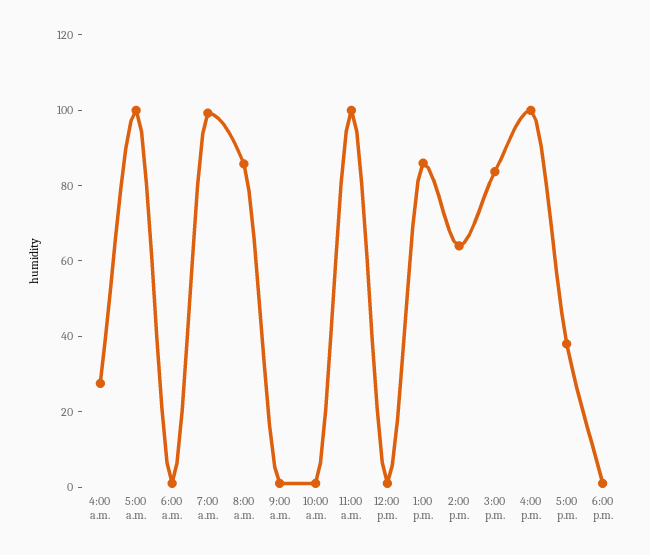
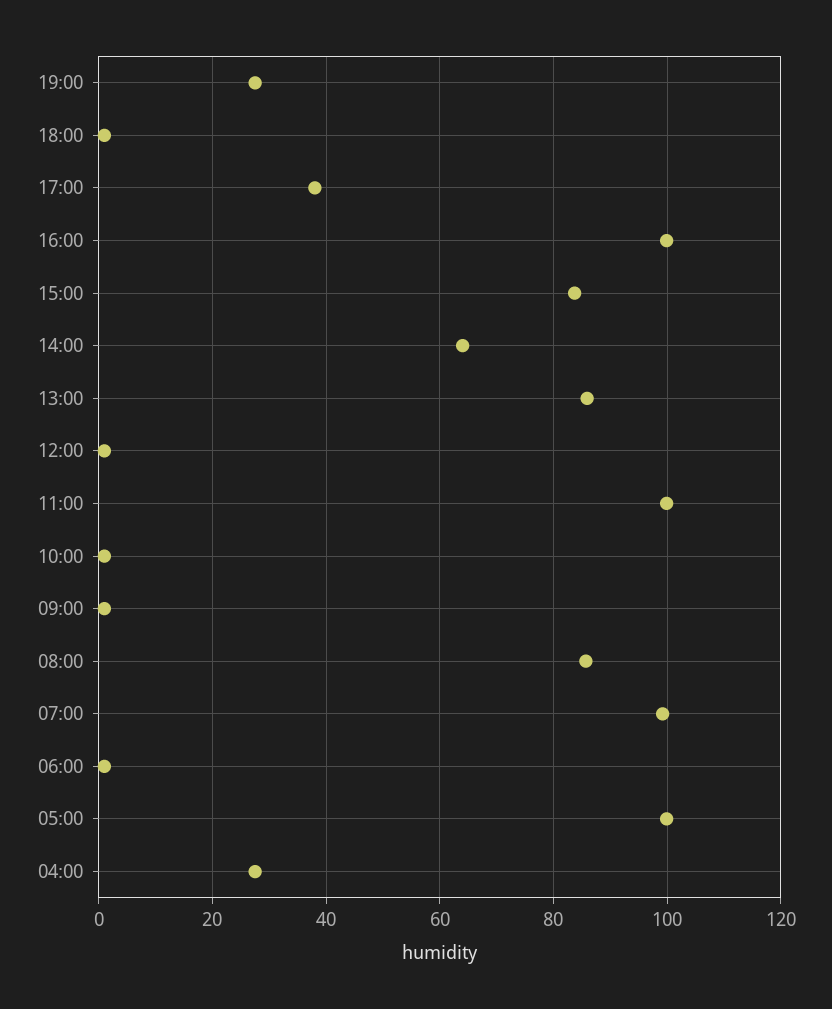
  {
    "4:00 a.m.": 28,
    "5:00 a.m.": 100,
    "6:00 a.m.": 2,
    "7:00 a.m.": 100,
    "8:00 a.m.": 86,
    "9:00 a.m.": 2,
    "10:00 a.m.": 2,
    "11:00 a.m.": 100,
    "12:00 p.m.": 2,
    "1:00 p.m.": 86,
    "2:00 p.m.": 64,
    "3:00 p.m.": 84,
    "4:00 p.m.": 100,
    "5:00 p.m.": 38,
-   "6:00 p.m.": 2
+   "6:00 p.m.": 2,
+   "19:00": 28
  }

